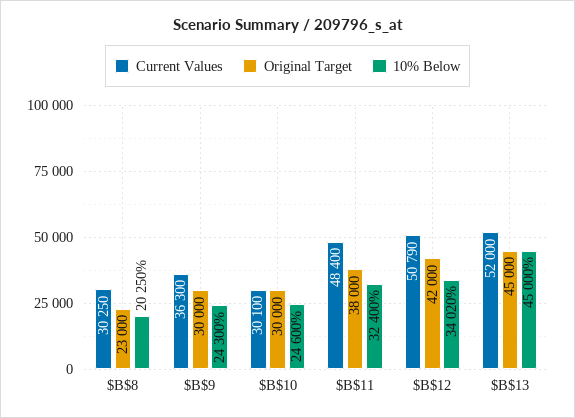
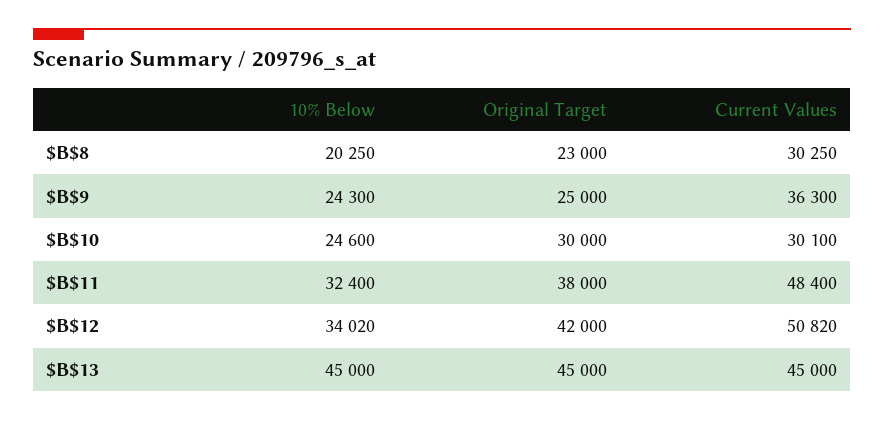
  {
    "Current Values": {
      "$B$8": 30250,
      "$B$9": 36300,
      "$B$10": 30100,
      "$B$11": 48400,
-     "$B$12": 50790,
+     "$B$12": 50820,
-     "$B$13": 52000
+     "$B$13": 45000
    },
    "Original Target": {
      "$B$8": 23000,
-     "$B$9": 30000,
+     "$B$9": 25000,
      "$B$10": 30000,
      "$B$11": 38000,
      "$B$12": 42000,
      "$B$13": 45000
    },
    "10% Below": {
      "$B$8": 20250,
      "$B$9": 24300,
      "$B$10": 24600,
      "$B$11": 32400,
      "$B$12": 34020,
      "$B$13": 45000
    }
  }

